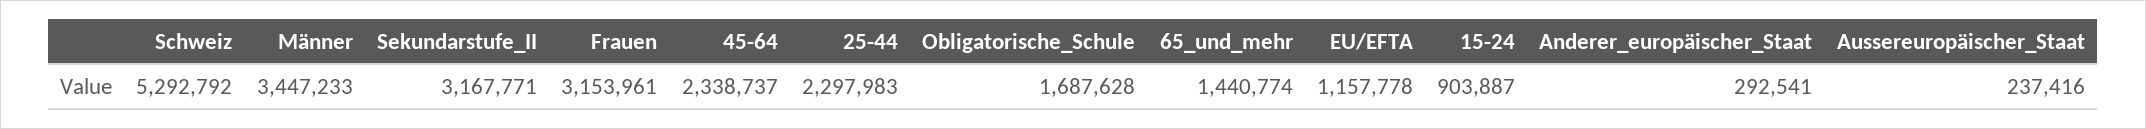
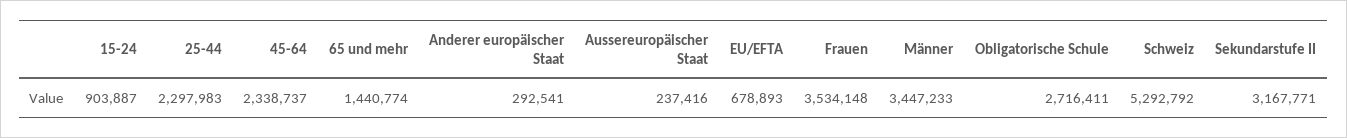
  {
    "Schweiz": 5292792,
    "Männer": 3447233,
    "Sekundarstufe_II": 3167771,
-   "Frauen": 3153961,
+   "Frauen": 3534148,
    "45-64": 2338737,
    "25-44": 2297983,
-   "Obligatorische_Schule": 1687628,
+   "Obligatorische_Schule": 2716411,
    "65_und_mehr": 1440774,
-   "EU/EFTA": 1157778,
+   "EU/EFTA": 678893,
    "15-24": 903887,
    "Anderer_europäischer_Staat": 292541,
    "Aussereuropäischer_Staat": 237416
  }

